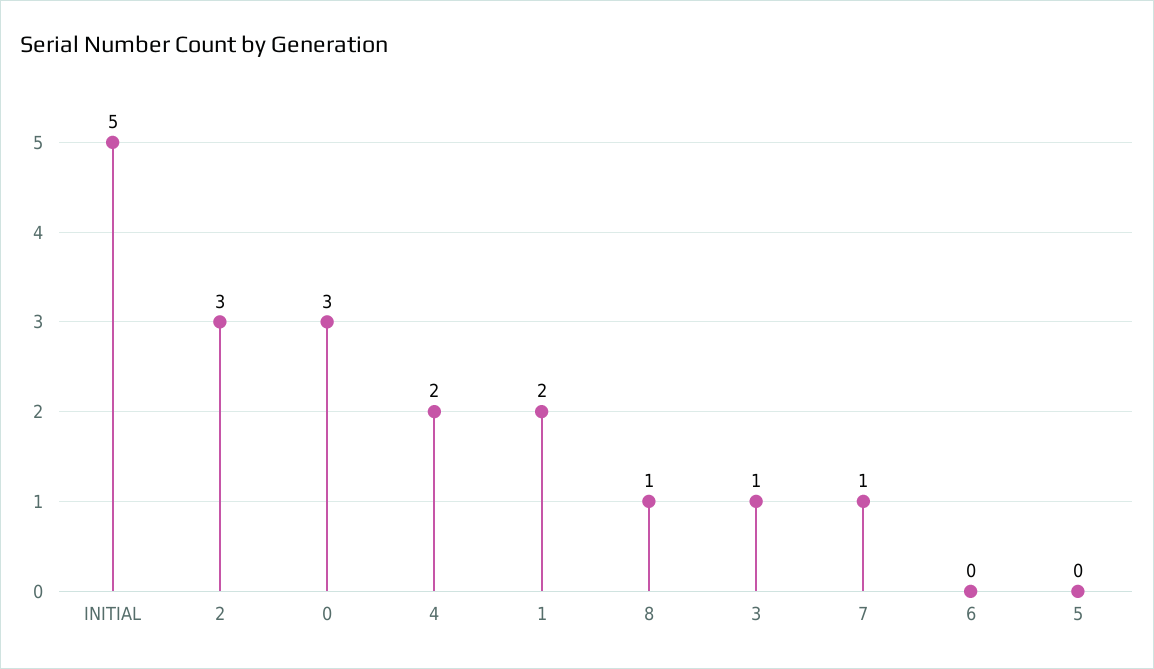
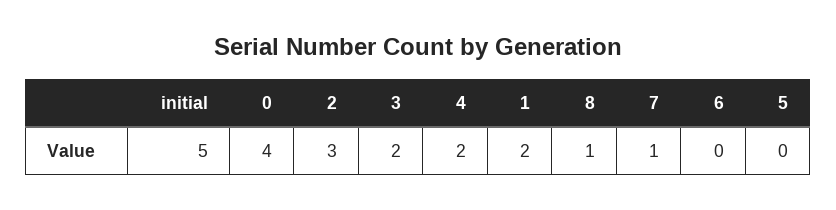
  {
    "INITIAL": 5,
    "2": 3,
-   "0": 3,
+   "0": 4,
    "4": 2,
    "1": 2,
    "8": 1,
-   "3": 1,
+   "3": 2,
    "7": 1,
    "6": 0,
    "5": 0
  }

